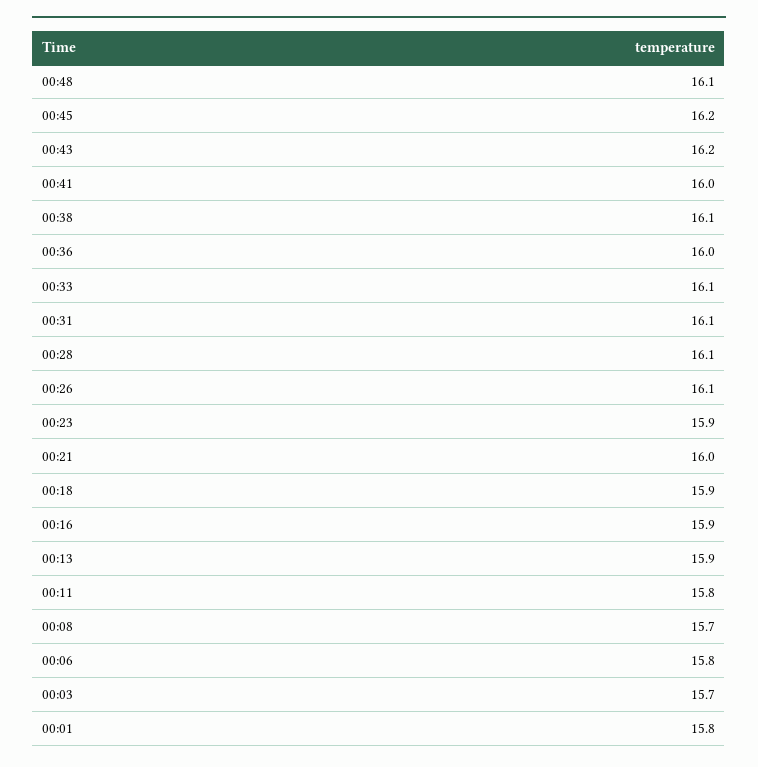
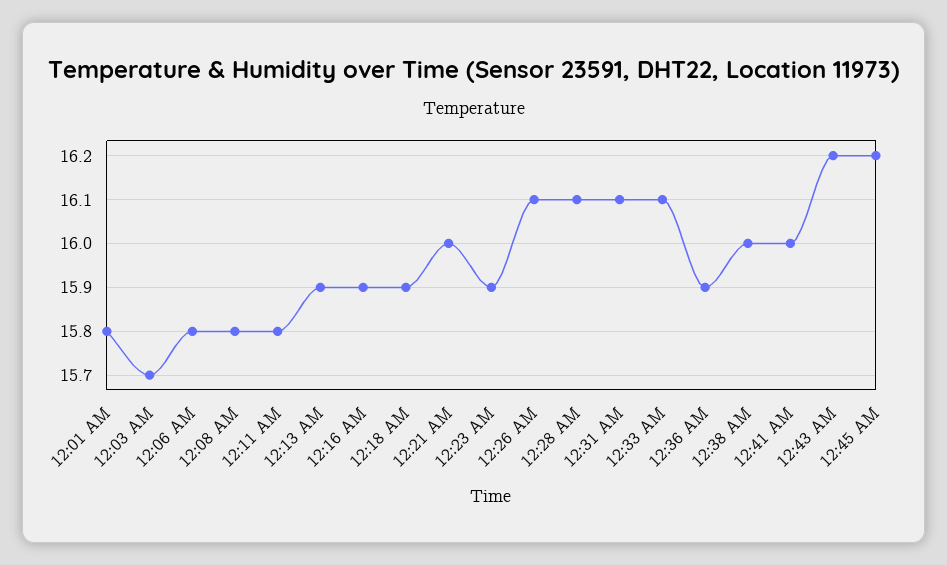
  {
-   "00:48": 16.1,
    "00:45": 16.2,
    "00:43": 16.2,
    "00:41": 16,
-   "00:38": 16.1,
+   "00:38": 16,
-   "00:36": 16,
+   "00:36": 15.9,
    "00:33": 16.1,
    "00:31": 16.1,
    "00:28": 16.1,
    "00:26": 16.1,
    "00:23": 15.9,
    "00:21": 16,
    "00:18": 15.9,
    "00:16": 15.9,
    "00:13": 15.9,
    "00:11": 15.8,
-   "00:08": 15.7,
+   "00:08": 15.8,
    "00:06": 15.8,
    "00:03": 15.7,
    "00:01": 15.8
  }

